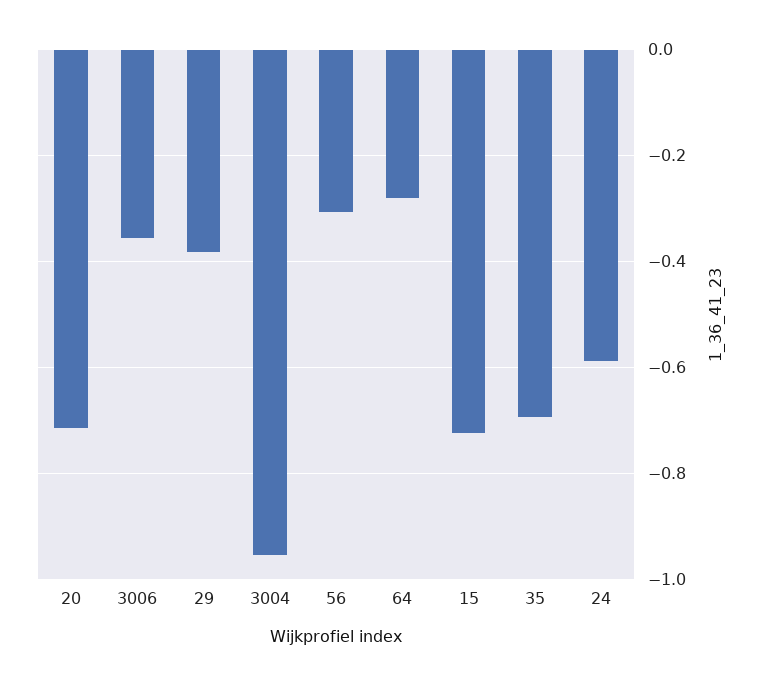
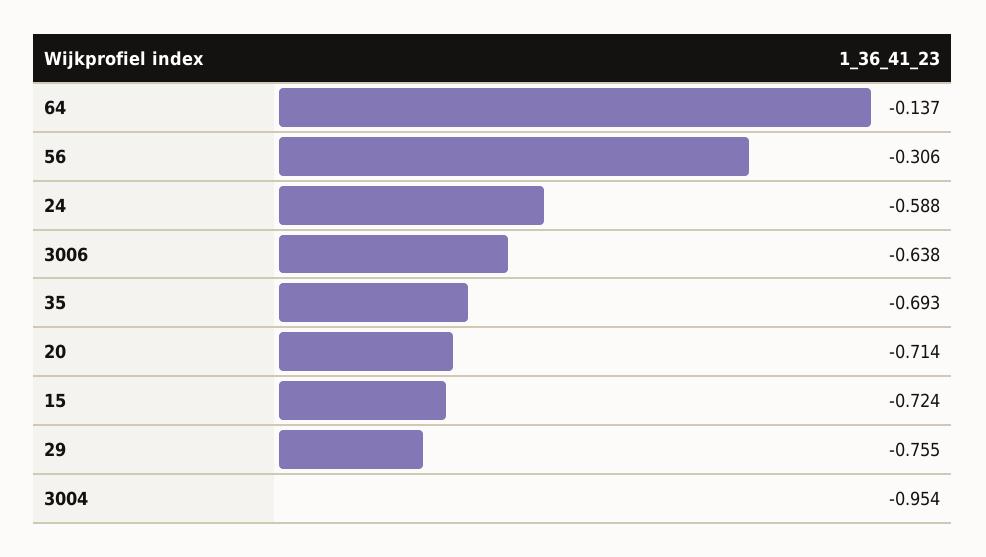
  {
    "20": -0.714,
-   "3006": -0.36,
+   "3006": -0.638,
-   "29": -0.38,
+   "29": -0.755,
    "3004": -0.954,
    "56": -0.306,
-   "64": -0.28,
+   "64": -0.137,
    "15": -0.724,
    "35": -0.693,
    "24": -0.588
  }

